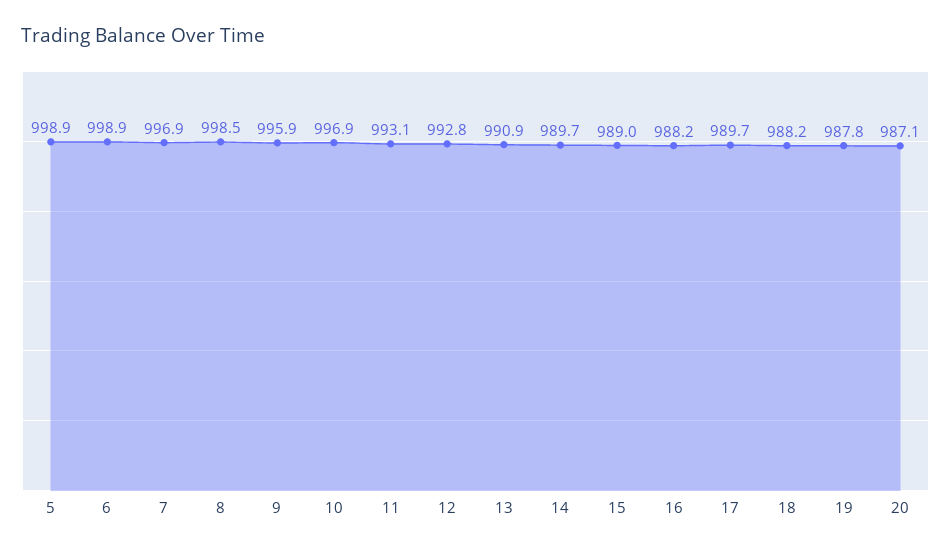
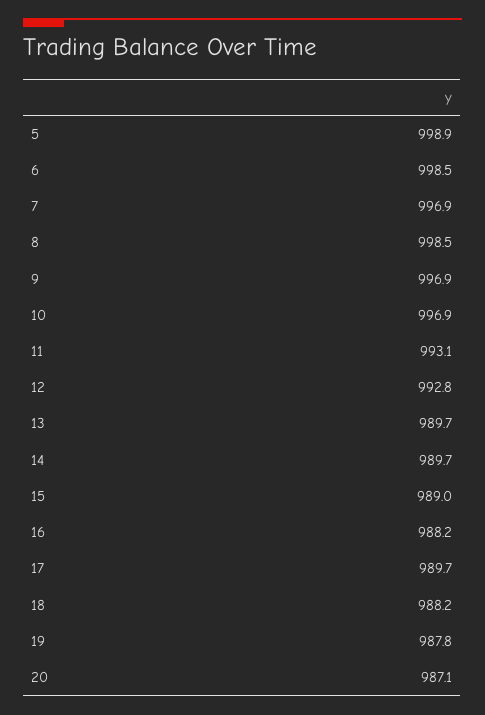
  {
    "5": 998.9,
-   "6": 998.9,
+   "6": 998.5,
    "7": 996.9,
    "8": 998.5,
-   "9": 995.9,
+   "9": 996.9,
    "10": 996.9,
    "11": 993.1,
    "12": 992.8,
-   "13": 990.9,
+   "13": 989.7,
    "14": 989.7,
    "15": 989,
    "16": 988.2,
    "17": 989.7,
    "18": 988.2,
    "19": 987.8,
    "20": 987.1
  }

